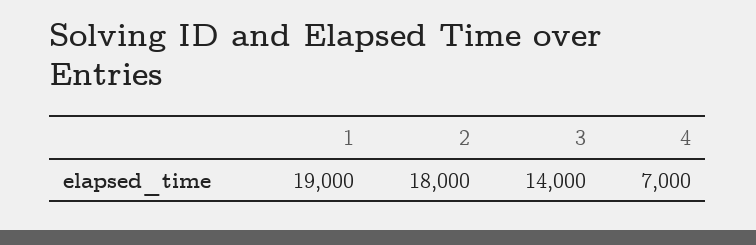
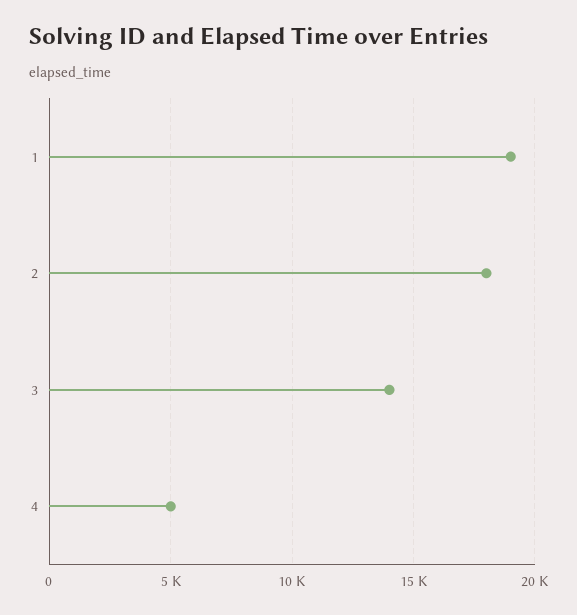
  {
    "1": 19000,
    "2": 18000,
    "3": 14000,
-   "4": 7000
+   "4": 5000
  }

